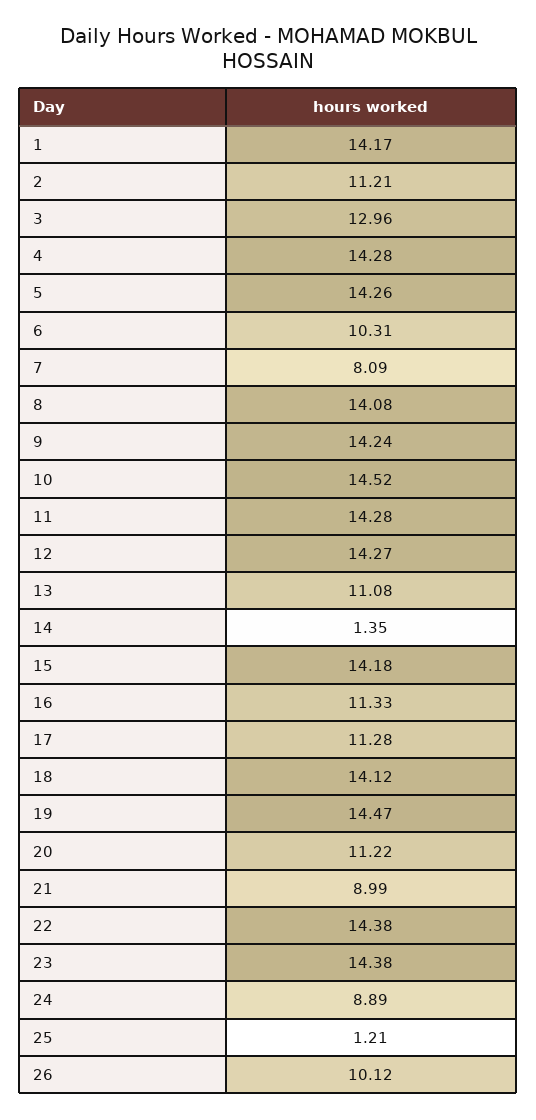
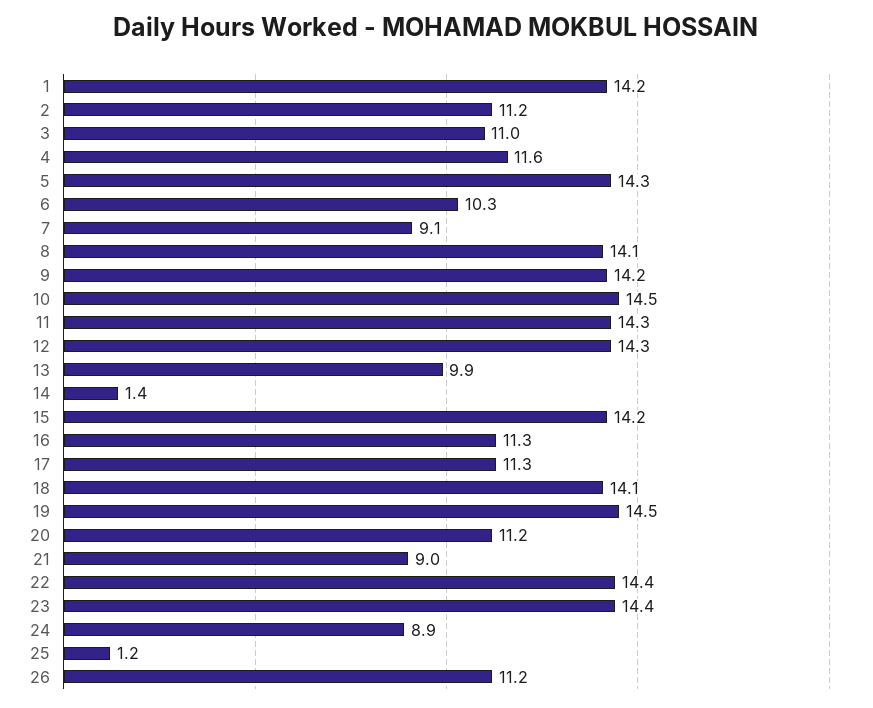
  {
    "1": 14.17,
    "2": 11.21,
-   "3": 12.96,
+   "3": 11,
-   "4": 14.28,
+   "4": 11.6,
    "5": 14.26,
    "6": 10.31,
-   "7": 8.09,
+   "7": 9.1,
    "8": 14.08,
    "9": 14.24,
    "10": 14.52,
    "11": 14.28,
    "12": 14.27,
-   "13": 11.08,
+   "13": 9.9,
    "14": 1.35,
    "15": 14.18,
    "16": 11.33,
    "17": 11.28,
    "18": 14.12,
    "19": 14.47,
    "20": 11.22,
    "21": 8.99,
    "22": 14.38,
    "23": 14.38,
    "24": 8.89,
    "25": 1.21,
-   "26": 10.12
+   "26": 11.2
  }

